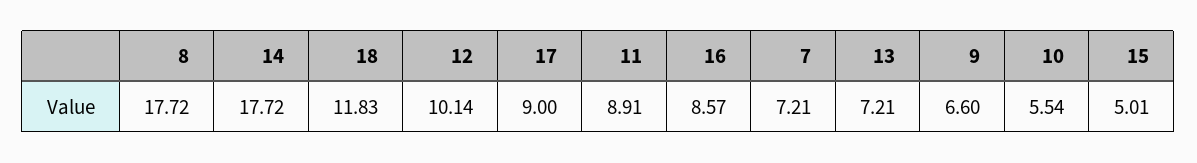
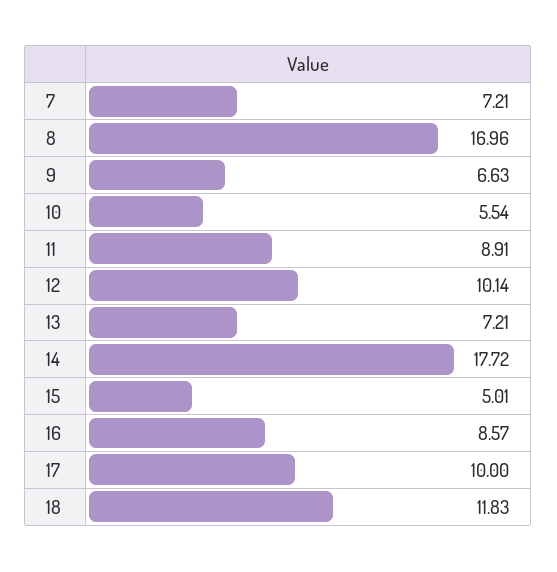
  {
-   "8": 17.72,
+   "8": 16.96,
    "14": 17.72,
    "18": 11.83,
    "12": 10.14,
-   "17": 9,
+   "17": 10,
    "11": 8.91,
    "16": 8.57,
    "7": 7.21,
    "13": 7.21,
-   "9": 6.6,
+   "9": 6.63,
    "10": 5.54,
    "15": 5.01
  }

